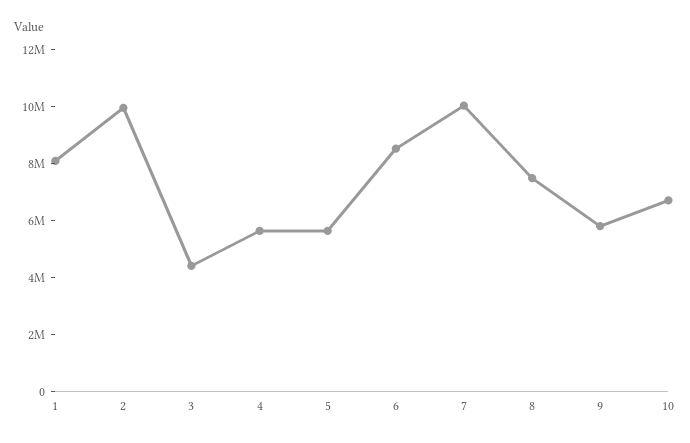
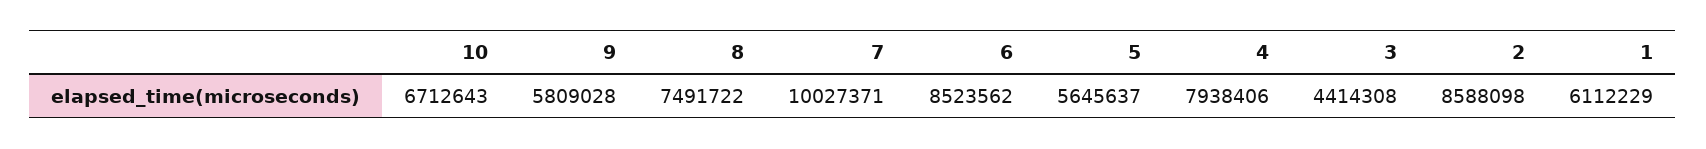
  {
-   "1": 8000000,
+   "1": 6112229,
-   "2": 10000000,
+   "2": 8588098,
    "3": 4414308,
-   "4": 5500000,
+   "4": 7938406,
    "5": 5645637,
    "6": 8523562,
    "7": 10027371,
    "8": 7491722,
    "9": 5809028,
    "10": 6712643
  }

